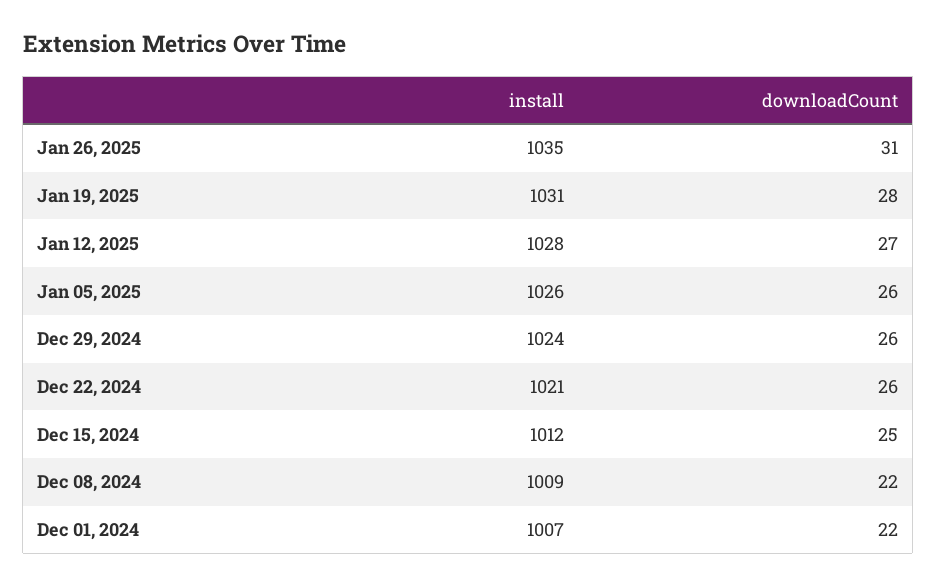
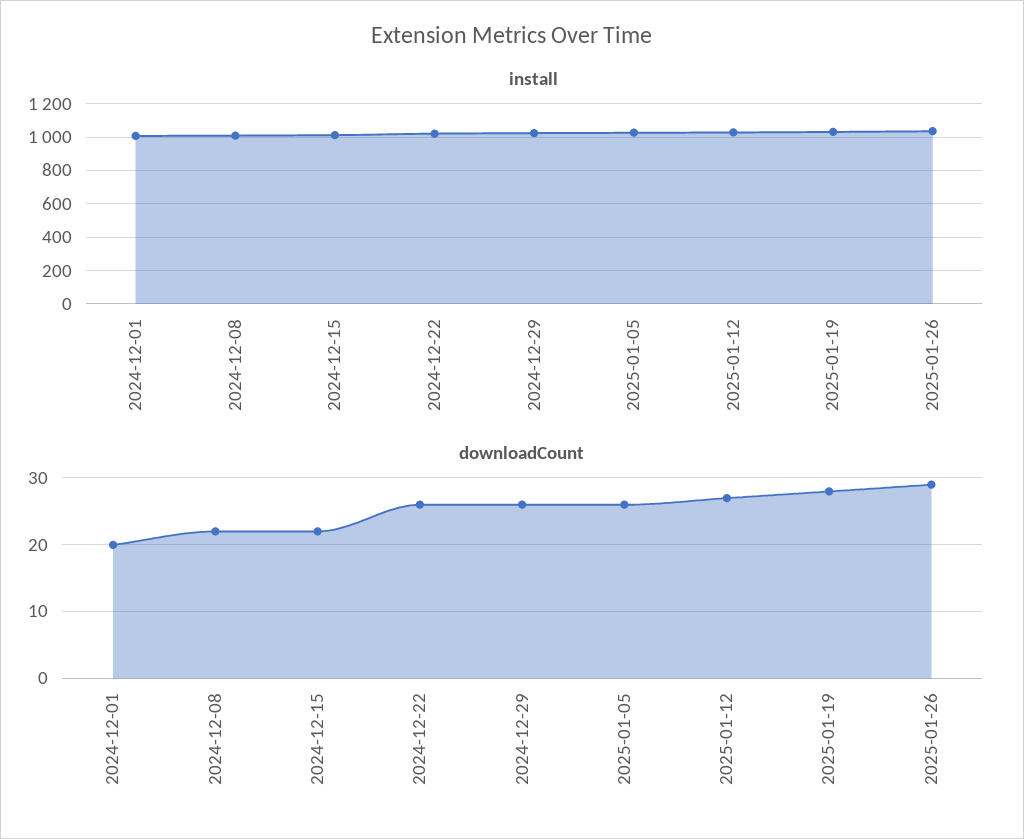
  {
    "install": {
      "Jan 26, 2025": 1035,
      "Jan 19, 2025": 1031,
      "Jan 12, 2025": 1028,
      "Jan 05, 2025": 1026,
      "Dec 29, 2024": 1024,
      "Dec 22, 2024": 1021,
      "Dec 15, 2024": 1012,
      "Dec 08, 2024": 1009,
      "Dec 01, 2024": 1007
    },
    "downloadCount": {
-     "Jan 26, 2025": 31,
+     "Jan 26, 2025": 29,
      "Jan 19, 2025": 28,
      "Jan 12, 2025": 27,
      "Jan 05, 2025": 26,
      "Dec 29, 2024": 26,
      "Dec 22, 2024": 26,
-     "Dec 15, 2024": 25,
+     "Dec 15, 2024": 22,
      "Dec 08, 2024": 22,
-     "Dec 01, 2024": 22
+     "Dec 01, 2024": 20
    }
  }

